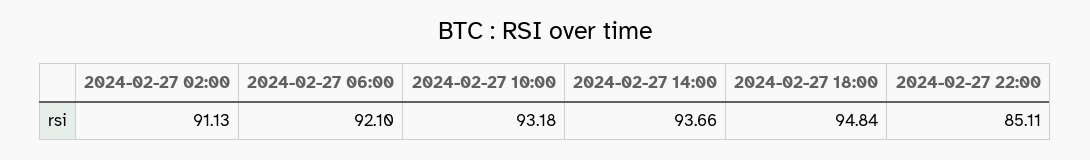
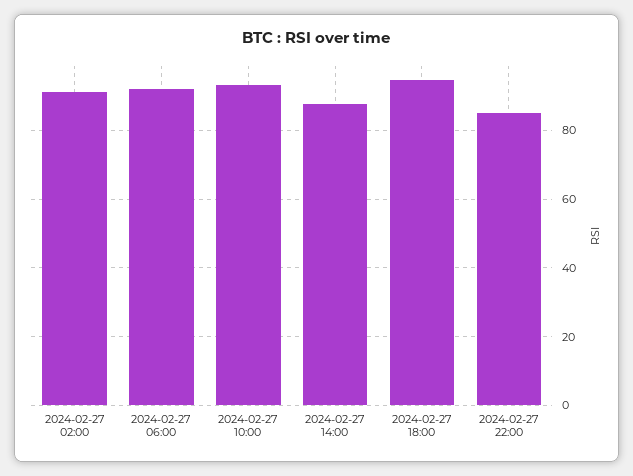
  {
    "2024-02-27 02:00": 91.13,
    "2024-02-27 06:00": 92.1,
    "2024-02-27 10:00": 93.18,
-   "2024-02-27 14:00": 93.66,
+   "2024-02-27 14:00": 88,
    "2024-02-27 18:00": 94.84,
    "2024-02-27 22:00": 85.11
  }

